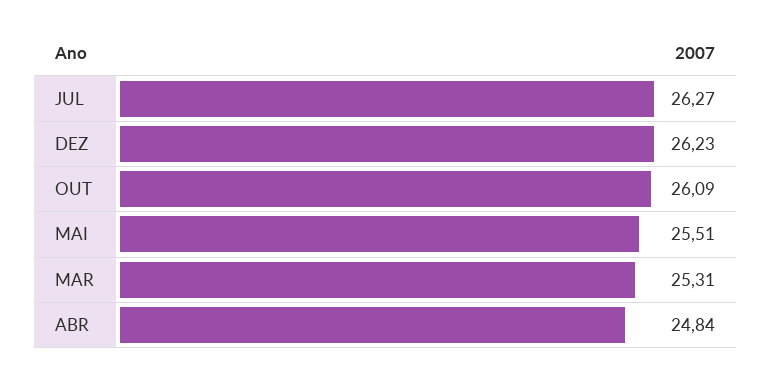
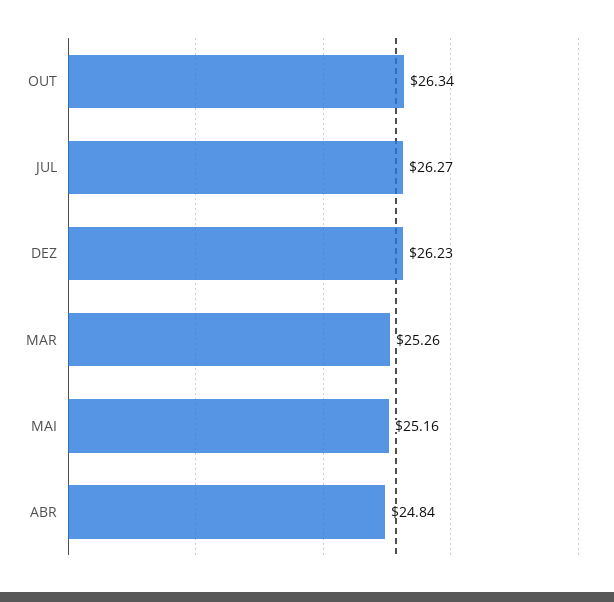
  {
    "JUL": 26.27,
    "DEZ": 26.23,
-   "OUT": 26.09,
+   "OUT": 26.34,
-   "MAI": 25.51,
+   "MAI": 25.16,
-   "MAR": 25.31,
+   "MAR": 25.26,
    "ABR": 24.84
  }

